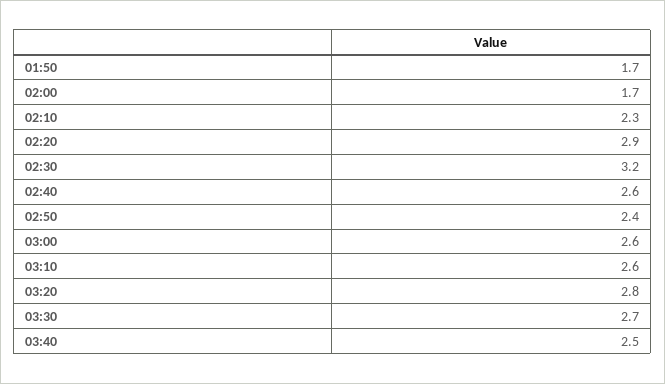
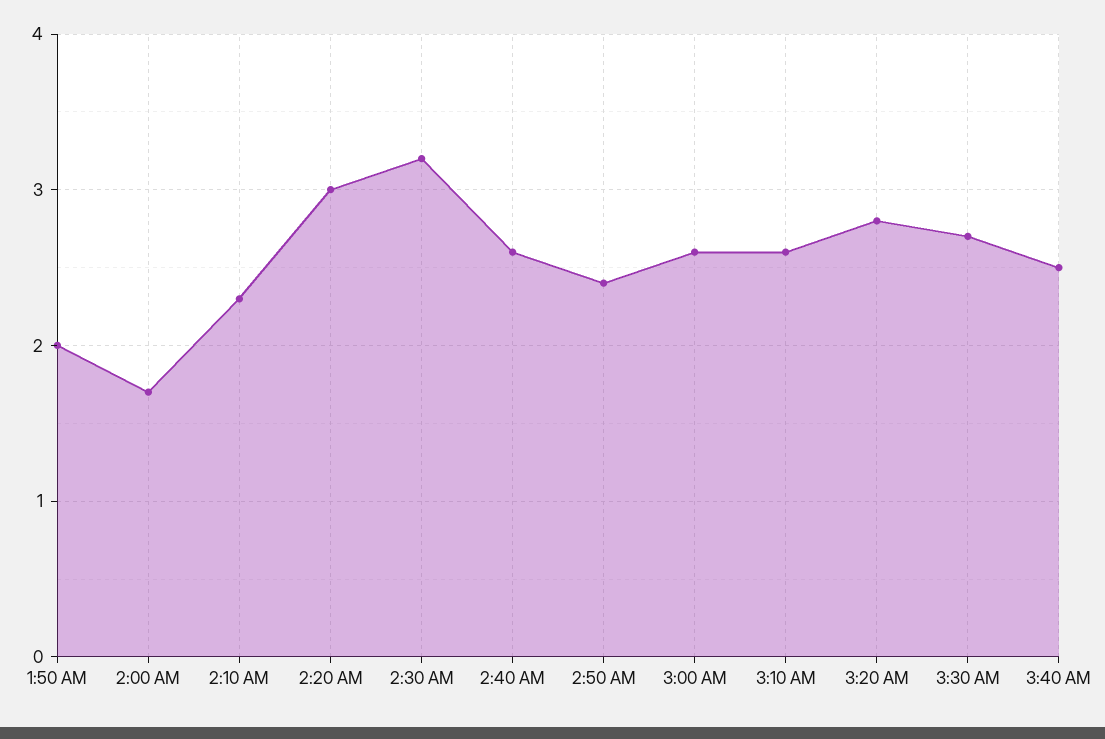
  {
-   "01:50": 1.7,
+   "01:50": 2,
    "02:00": 1.7,
    "02:10": 2.3,
-   "02:20": 2.9,
+   "02:20": 3,
    "02:30": 3.2,
    "02:40": 2.6,
    "02:50": 2.4,
    "03:00": 2.6,
    "03:10": 2.6,
    "03:20": 2.8,
    "03:30": 2.7,
    "03:40": 2.5
  }

